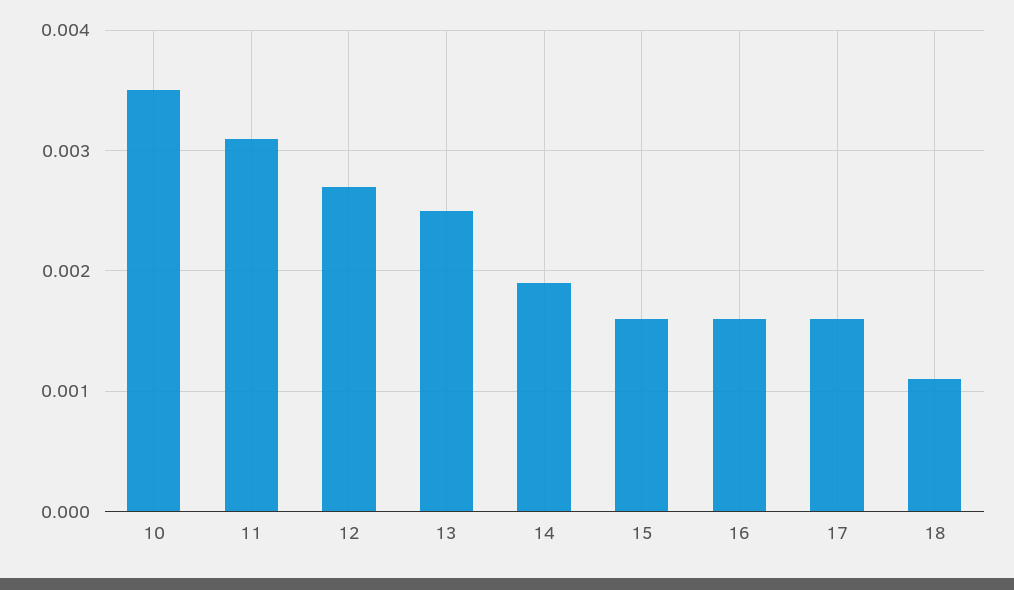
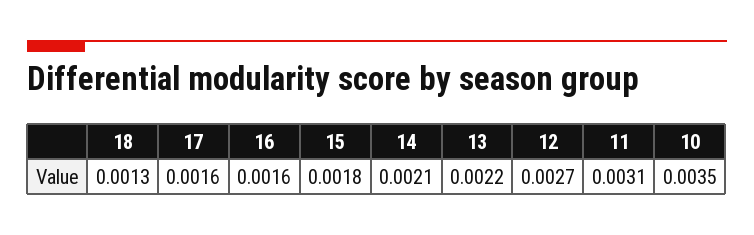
  {
    "10": 0.0035,
    "11": 0.0031,
    "12": 0.0027,
-   "13": 0.0025,
+   "13": 0.0022,
-   "14": 0.0019,
+   "14": 0.0021,
-   "15": 0.0016,
+   "15": 0.0018,
    "16": 0.0016,
    "17": 0.0016,
-   "18": 0.0011
+   "18": 0.0013
  }

